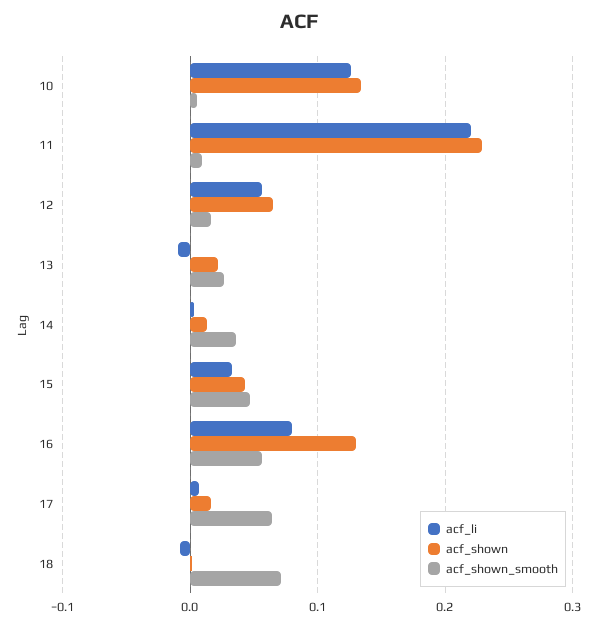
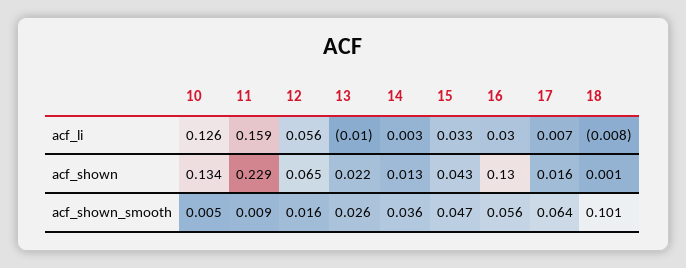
  {
    "acf_li": {
      "10": 0.126,
-     "11": 0.22,
+     "11": 0.159,
      "12": 0.056,
      "13": -0.01,
      "14": 0.003,
      "15": 0.033,
-     "16": 0.08,
+     "16": 0.03,
      "17": 0.007,
      "18": -0.008
    },
    "acf_shown": {
      "10": 0.134,
      "11": 0.229,
      "12": 0.065,
      "13": 0.022,
      "14": 0.013,
      "15": 0.043,
      "16": 0.13,
      "17": 0.016,
      "18": 0.001
    },
    "acf_shown_smooth": {
      "10": 0.005,
      "11": 0.009,
      "12": 0.016,
      "13": 0.026,
      "14": 0.036,
      "15": 0.047,
      "16": 0.056,
      "17": 0.064,
-     "18": 0.07
+     "18": 0.101
    }
  }

